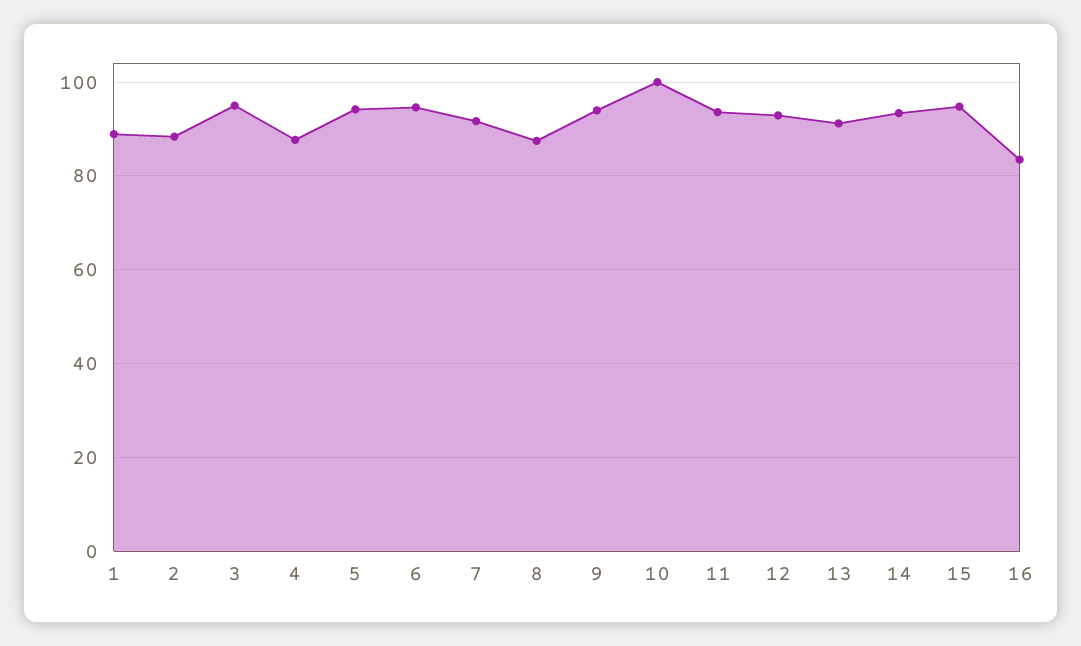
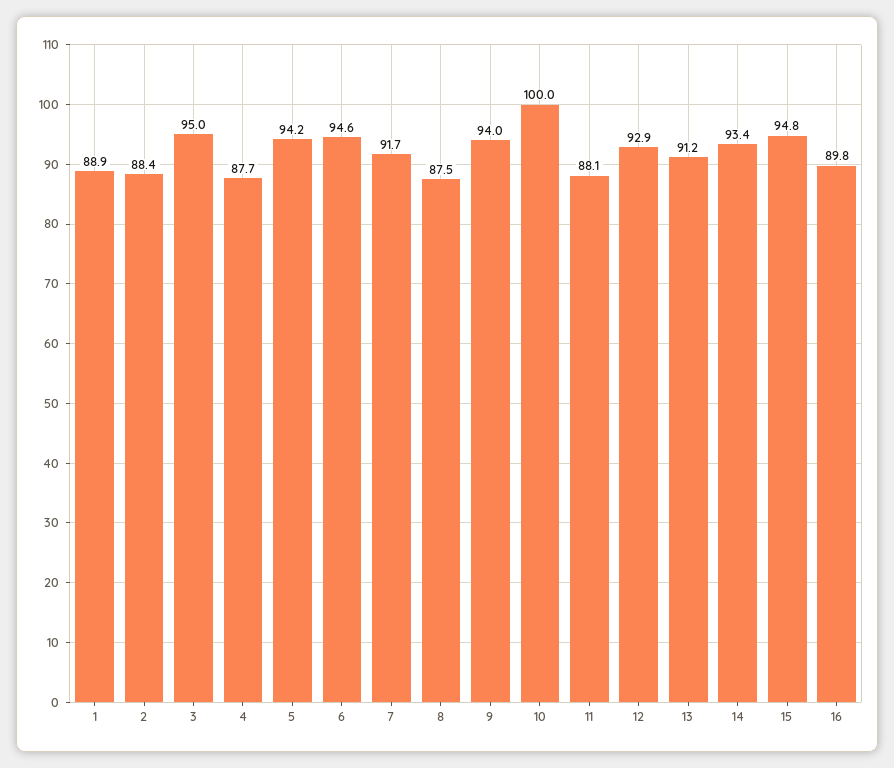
  {
    "1": 88.9,
    "2": 88.4,
    "3": 95,
    "4": 87.7,
    "5": 94.2,
    "6": 94.6,
    "7": 91.7,
    "8": 87.5,
    "9": 94,
    "10": 100,
-   "11": 94,
+   "11": 88.1,
    "12": 92.9,
    "13": 91.2,
    "14": 93.4,
    "15": 94.8,
-   "16": 84
+   "16": 89.8
  }

